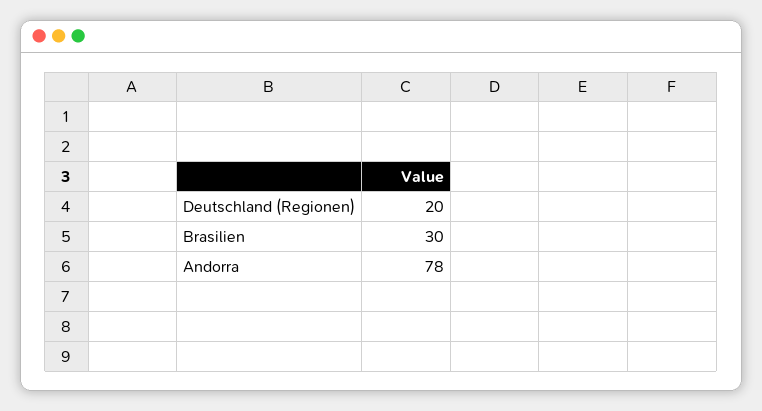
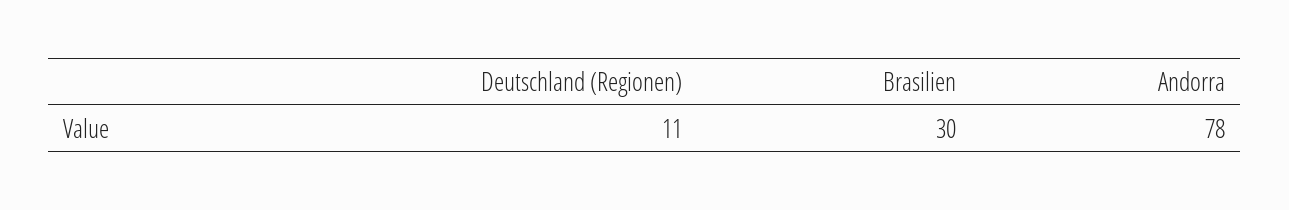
  {
-   "Deutschland (Regionen)": 20,
+   "Deutschland (Regionen)": 11,
    "Brasilien": 30,
    "Andorra": 78
  }

